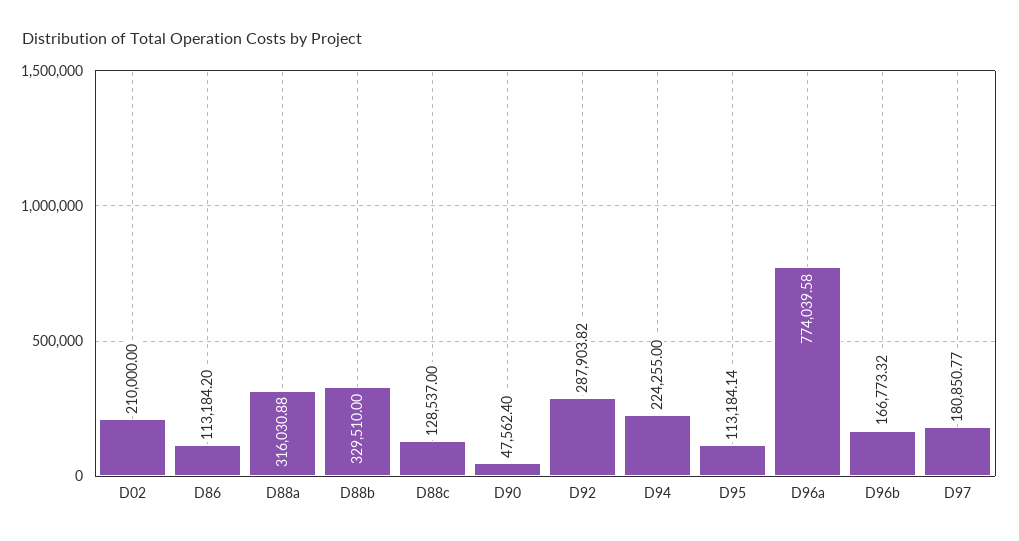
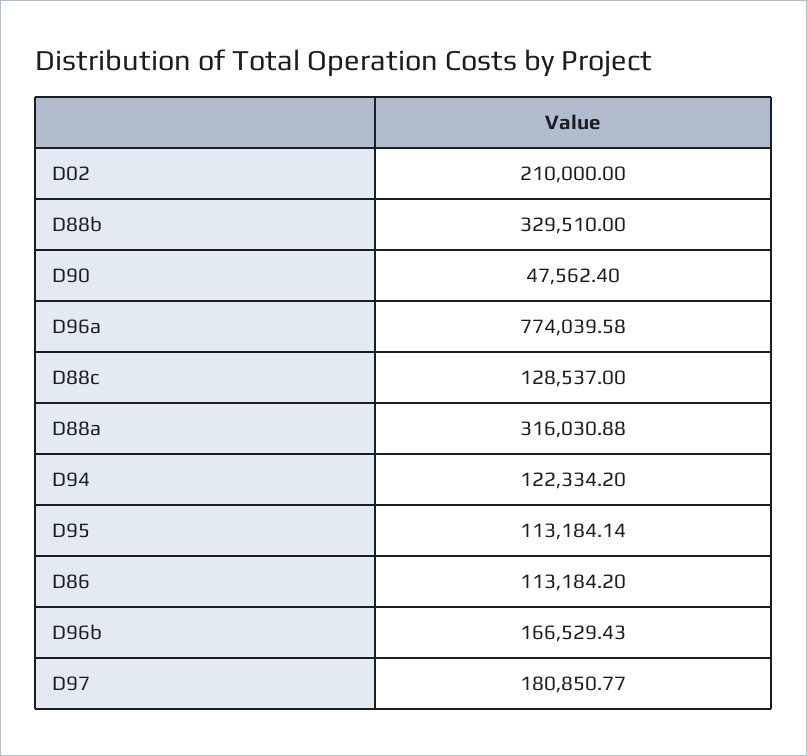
  {
    "D02": 210000,
    "D86": 113184.2,
    "D88a": 316030.88,
    "D88b": 329510,
    "D88c": 128537,
    "D90": 47562.4,
-   "D92": 287903.82,
-   "D94": 224255,
+   "D94": 122334.2,
    "D95": 113184.14,
    "D96a": 774039.58,
-   "D96b": 166773.32,
+   "D96b": 166529.43,
    "D97": 180850.77
  }

